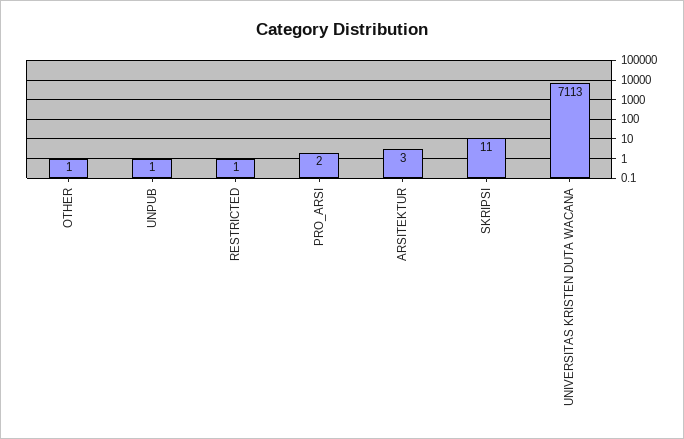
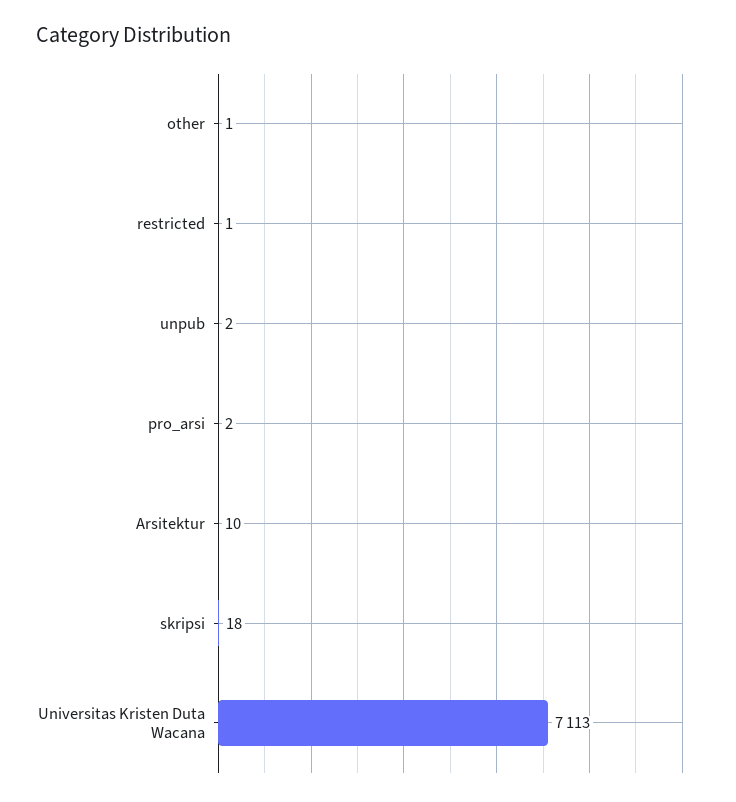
  {
    "OTHER": 1,
-   "UNPUB": 1,
+   "UNPUB": 2,
    "RESTRICTED": 1,
    "PRO_ARSI": 2,
-   "ARSITEKTUR": 3,
+   "ARSITEKTUR": 10,
-   "SKRIPSI": 11,
+   "SKRIPSI": 18,
    "UNIVERSITAS KRISTEN DUTA WACANA": 7113
  }

